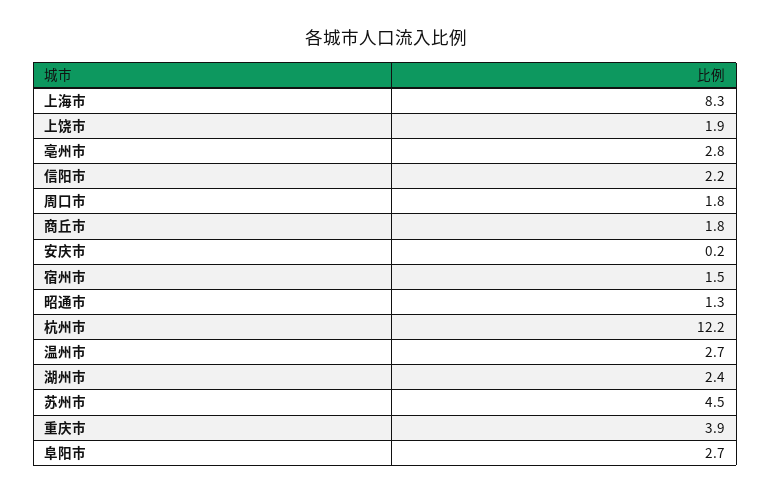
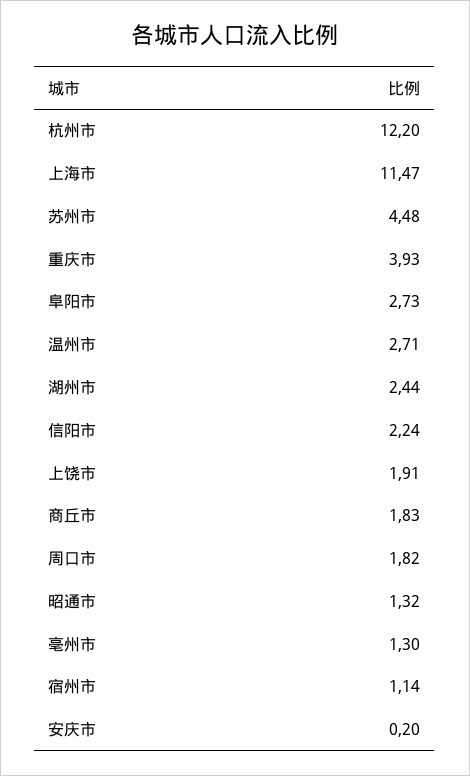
  {
-   "上海市": 8.3,
+   "上海市": 11.47,
    "上饶市": 1.91,
-   "亳州市": 2.8,
+   "亳州市": 1.3,
    "信阳市": 2.24,
    "周口市": 1.82,
    "商丘市": 1.83,
    "安庆市": 0.2,
-   "宿州市": 1.5,
+   "宿州市": 1.14,
    "昭通市": 1.32,
    "杭州市": 12.2,
    "温州市": 2.71,
    "湖州市": 2.44,
    "苏州市": 4.48,
    "重庆市": 3.93,
    "阜阳市": 2.73
  }

